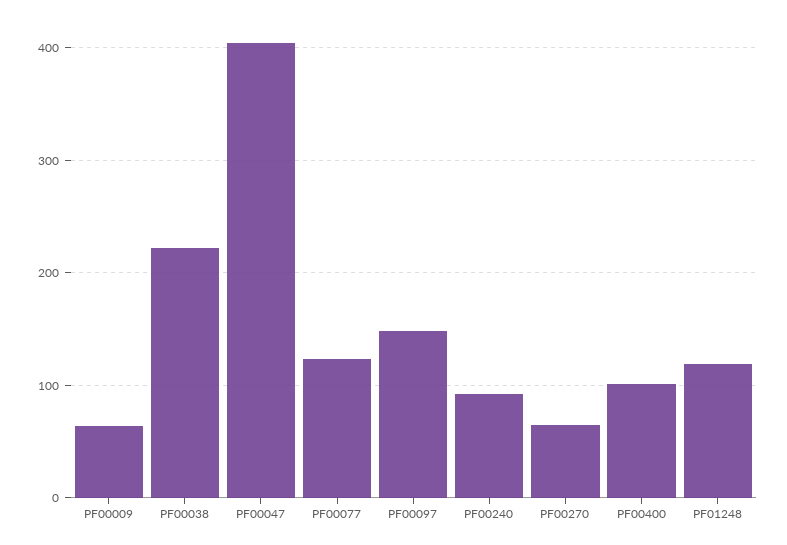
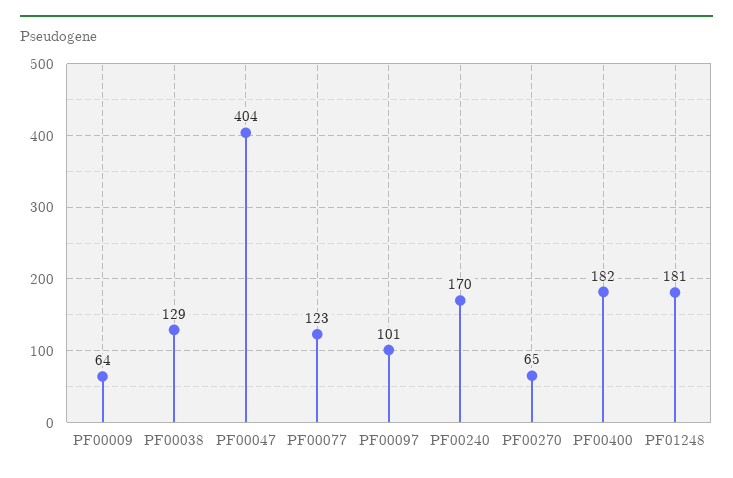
  {
    "PF00009": 64,
-   "PF00038": 220,
+   "PF00038": 129,
    "PF00047": 404,
    "PF00077": 123,
-   "PF00097": 150,
+   "PF00097": 101,
-   "PF00240": 90,
+   "PF00240": 170,
    "PF00270": 65,
-   "PF00400": 100,
+   "PF00400": 182,
-   "PF01248": 120
+   "PF01248": 181
  }

